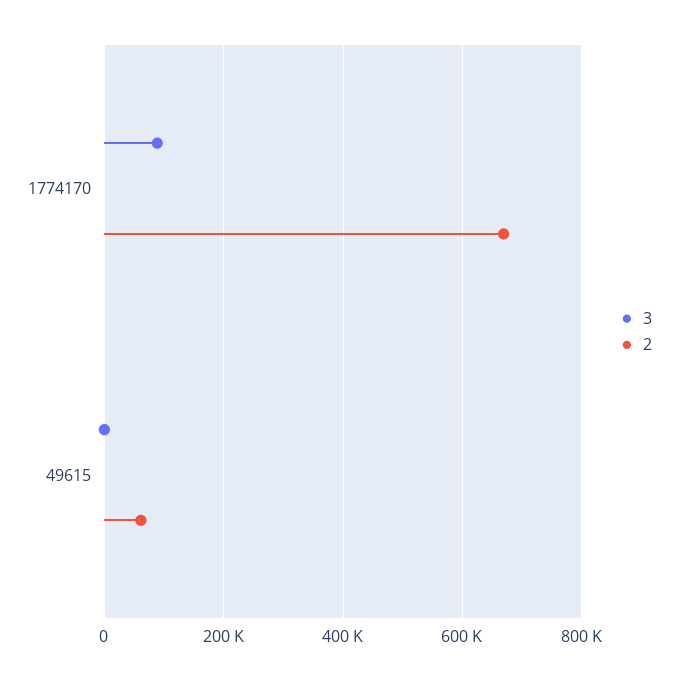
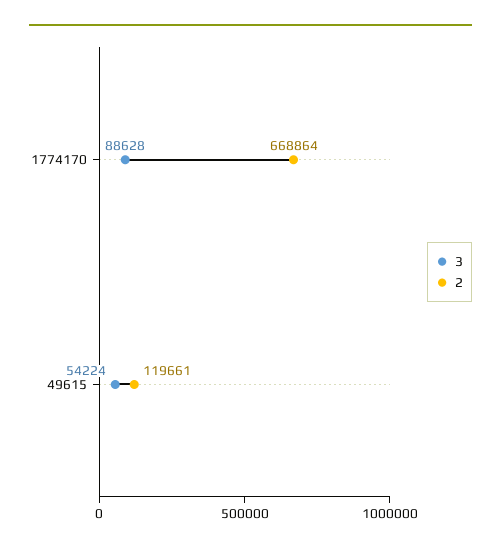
  {
    "3": {
      "1774170": 88628,
-     "49615": 0
+     "49615": 54224
    },
    "2": {
      "1774170": 668864,
-     "49615": 60000
+     "49615": 119661
    }
  }

